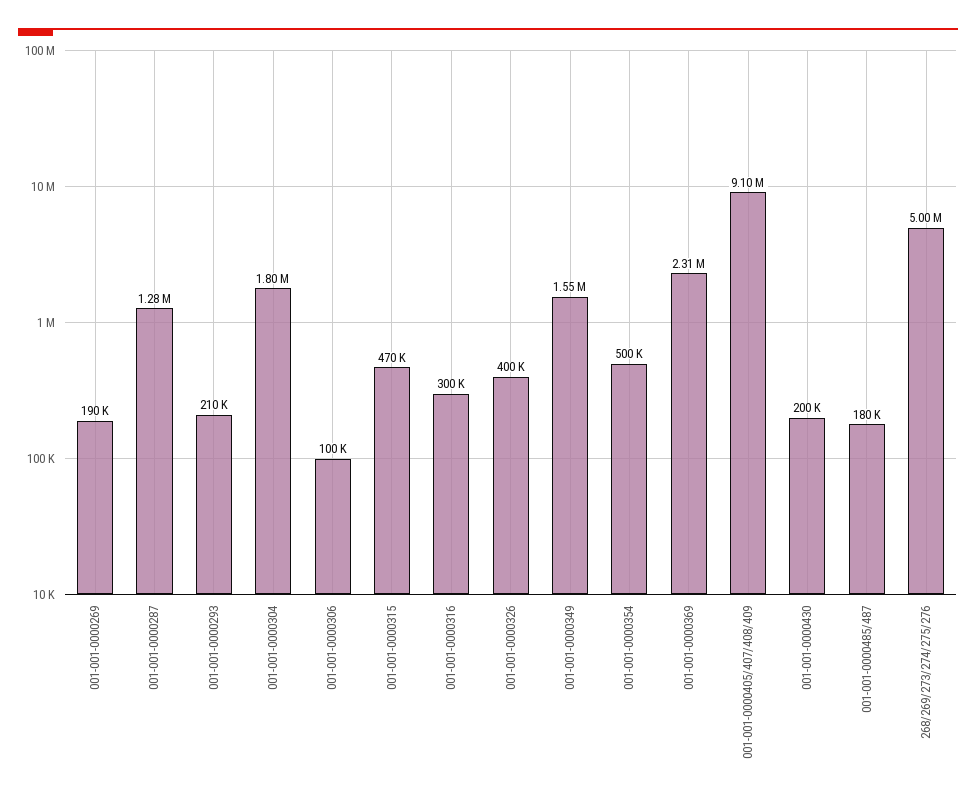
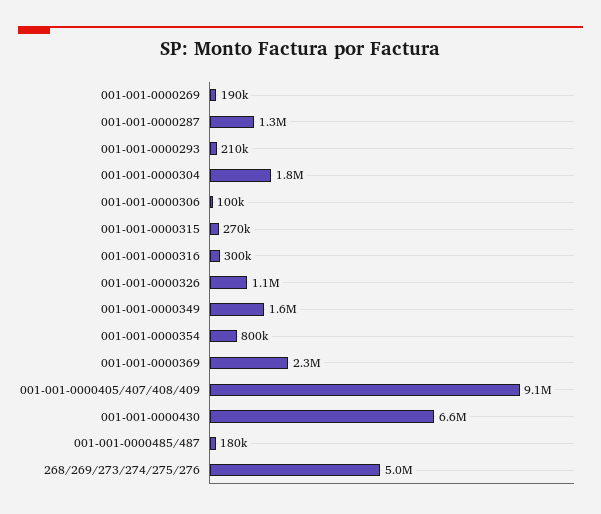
  {
    "001-001-0000269": 190000,
    "001-001-0000287": 1280000,
    "001-001-0000293": 210000,
    "001-001-0000304": 1800000,
    "001-001-0000306": 100000,
-   "001-001-0000315": 470000,
+   "001-001-0000315": 270000,
    "001-001-0000316": 300000,
-   "001-001-0000326": 400000,
+   "001-001-0000326": 1100000,
    "001-001-0000349": 1550000,
-   "001-001-0000354": 500000,
+   "001-001-0000354": 800000,
    "001-001-0000369": 2310000,
    "001-001-0000405/407/408/409": 9100000,
-   "001-001-0000430": 200000,
+   "001-001-0000430": 6600000,
    "001-001-0000485/487": 180000,
    "268/269/273/274/275/276": 5000000
  }

